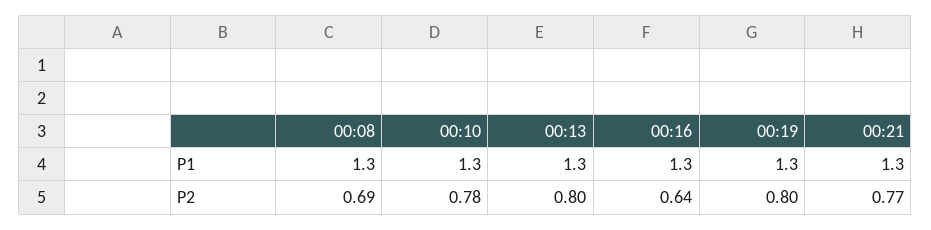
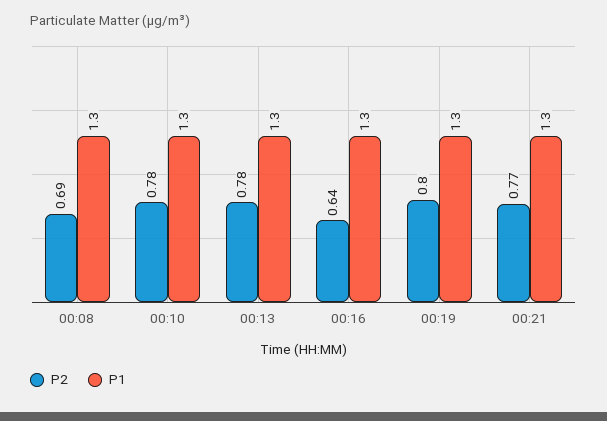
  {
    "P1": {
      "00:08": 1.3,
      "00:10": 1.3,
      "00:13": 1.3,
      "00:16": 1.3,
      "00:19": 1.3,
      "00:21": 1.3
    },
    "P2": {
      "00:08": 0.69,
      "00:10": 0.78,
-     "00:13": 0.8,
+     "00:13": 0.78,
      "00:16": 0.64,
      "00:19": 0.8,
      "00:21": 0.77
    }
  }

